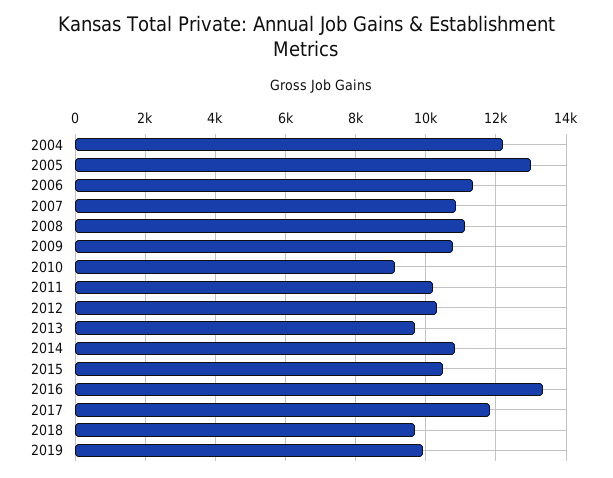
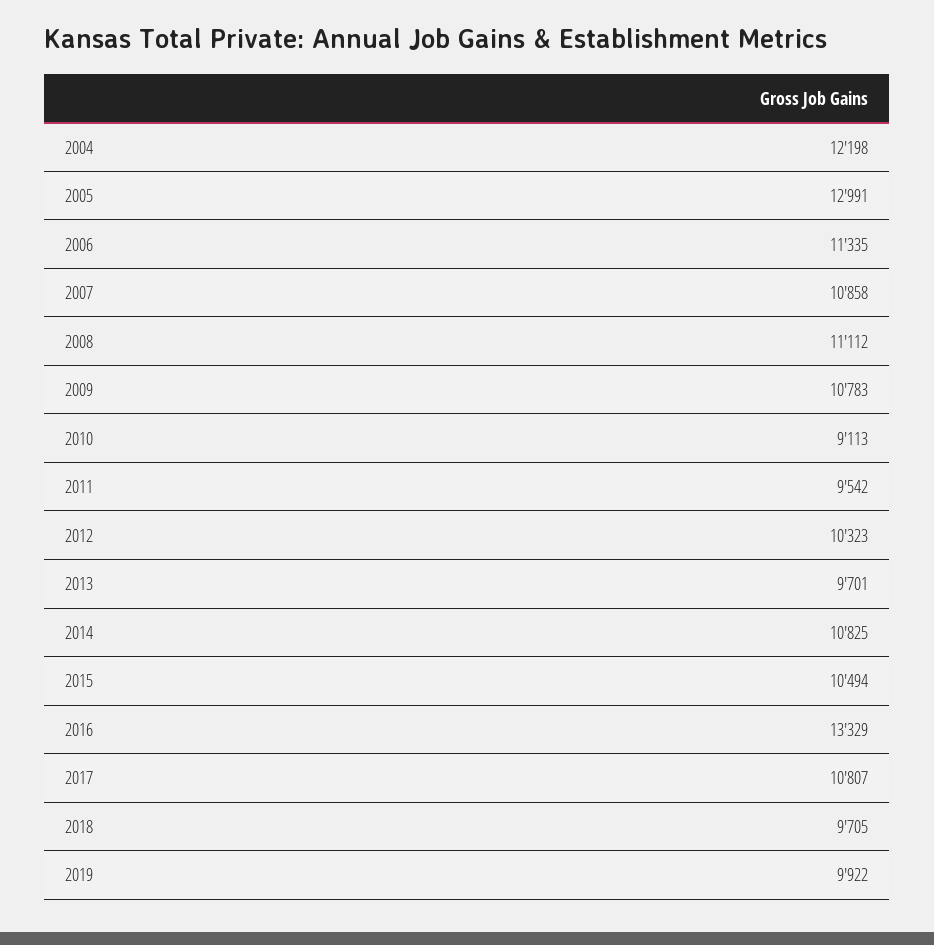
  {
    "2004": 12198,
    "2005": 12991,
    "2006": 11335,
    "2007": 10858,
    "2008": 11112,
    "2009": 10783,
    "2010": 9113,
-   "2011": 10200,
+   "2011": 9542,
    "2012": 10323,
    "2013": 9701,
    "2014": 10825,
    "2015": 10494,
    "2016": 13329,
-   "2017": 11800,
+   "2017": 10807,
    "2018": 9705,
    "2019": 9922
  }

